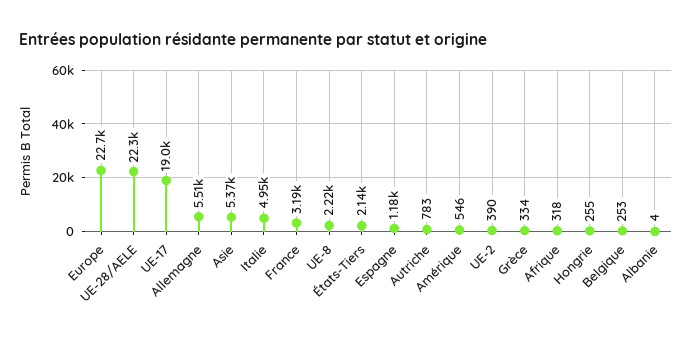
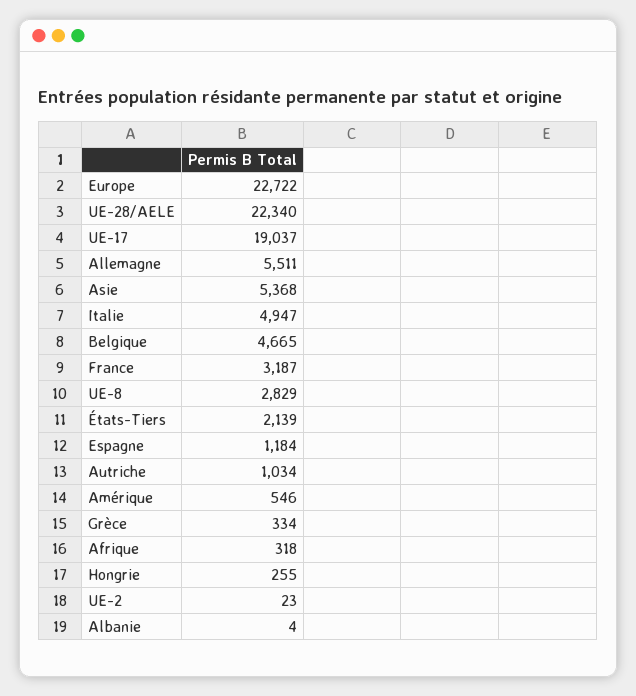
  {
    "Europe": 22722,
    "UE-28/AELE": 22340,
    "UE-17": 19037,
    "Allemagne": 5511,
    "Asie": 5368,
    "Italie": 4947,
    "France": 3187,
-   "UE-8": 2220,
+   "UE-8": 2829,
    "États-Tiers": 2139,
    "Espagne": 1184,
-   "Autriche": 783,
+   "Autriche": 1034,
    "Amérique": 546,
-   "UE-2": 390,
+   "UE-2": 23,
    "Grèce": 334,
    "Afrique": 318,
    "Hongrie": 255,
-   "Belgique": 253,
+   "Belgique": 4665,
    "Albanie": 4
  }

